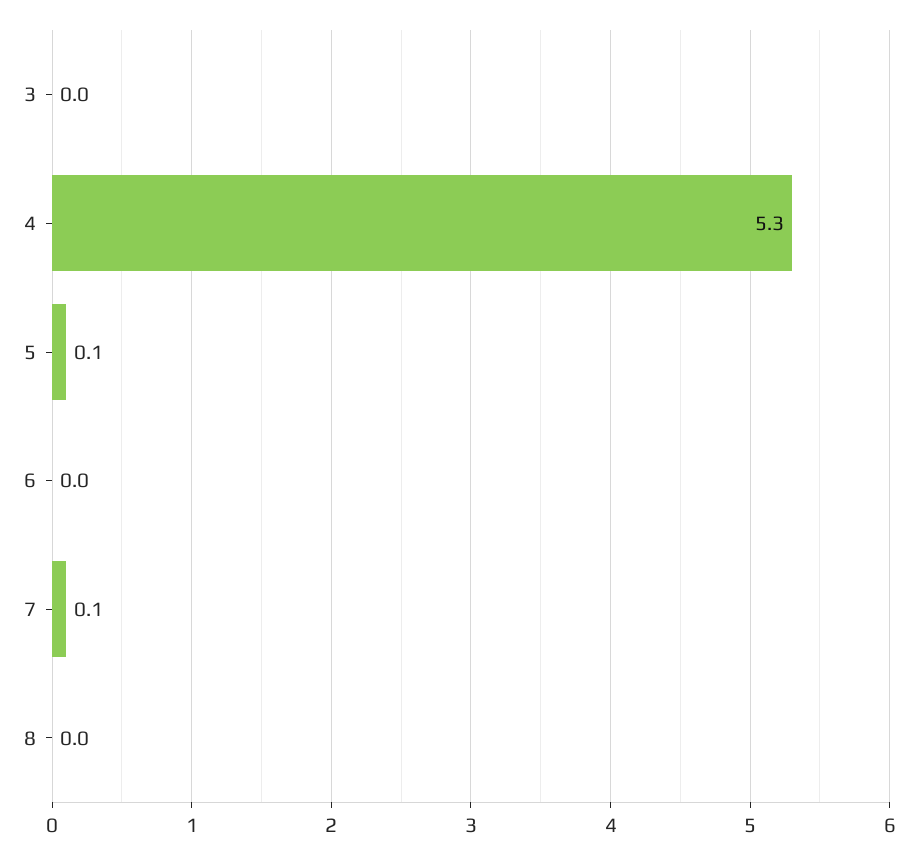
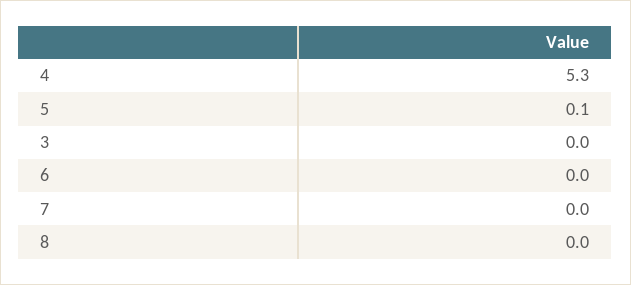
  {
    "3": 0,
    "4": 5.3,
    "5": 0.1,
    "6": 0,
-   "7": 0.1,
+   "7": 0,
    "8": 0
  }

